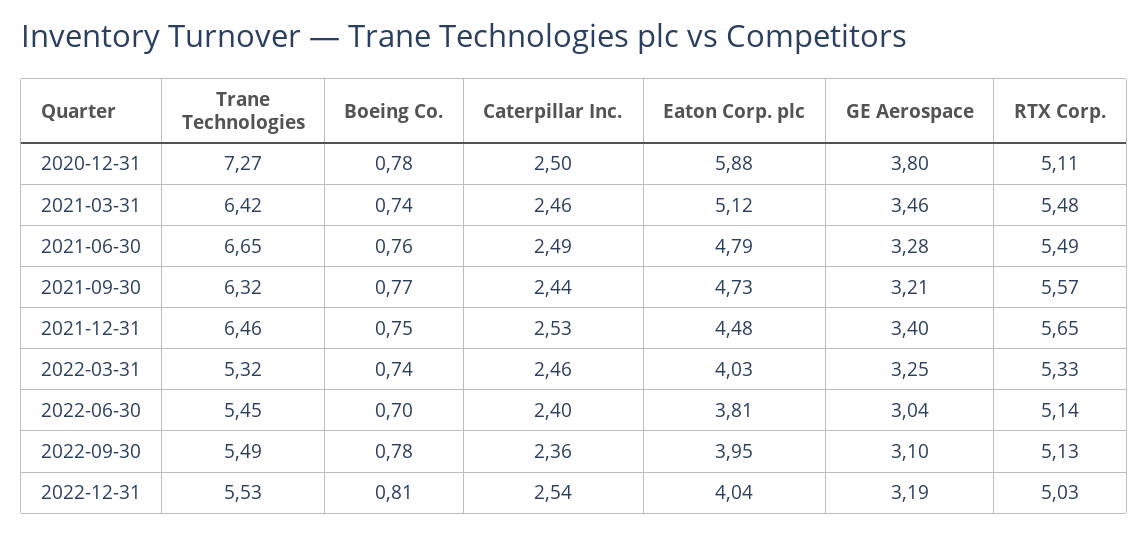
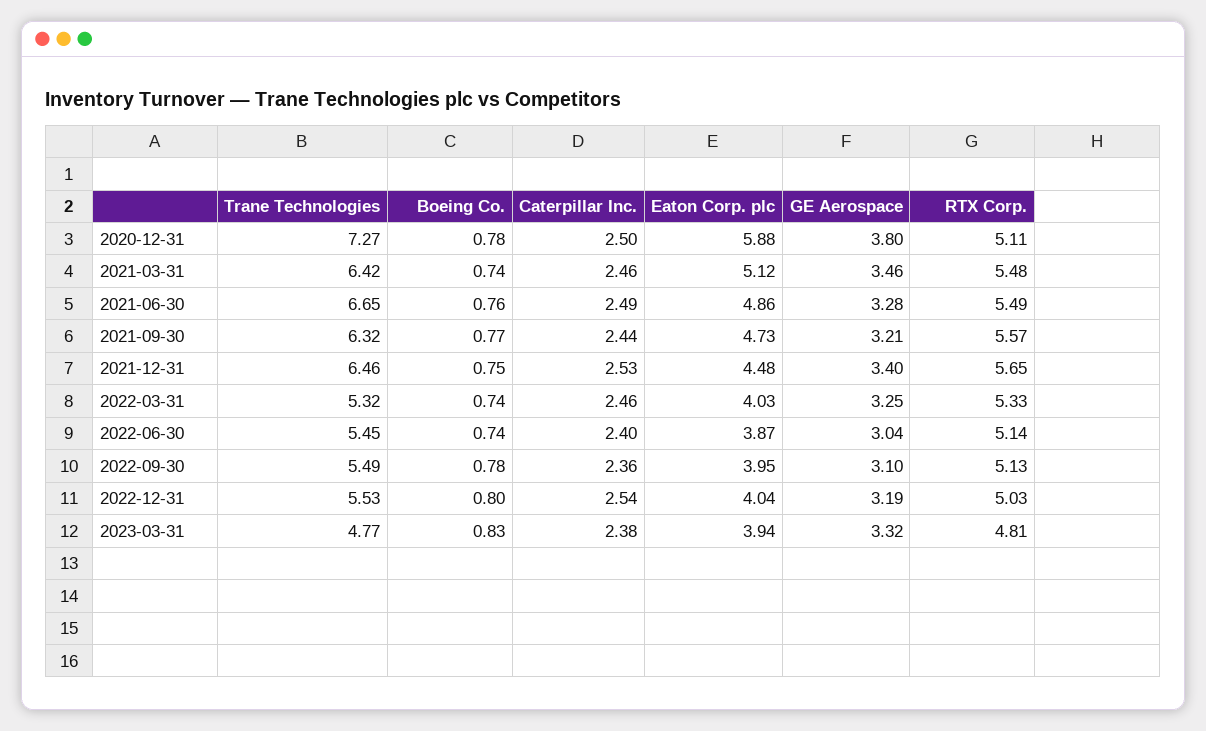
  {
    "Trane Technologies": {
      "2020-12-31": 7.27,
      "2021-03-31": 6.42,
      "2021-06-30": 6.65,
      "2021-09-30": 6.32,
      "2021-12-31": 6.46,
      "2022-03-31": 5.32,
      "2022-06-30": 5.45,
      "2022-09-30": 5.49,
-     "2022-12-31": 5.53
+     "2022-12-31": 5.53,
+     "2023-03-31": 4.77
    },
    "Boeing Co.": {
      "2020-12-31": 0.78,
      "2021-03-31": 0.74,
      "2021-06-30": 0.76,
      "2021-09-30": 0.77,
      "2021-12-31": 0.75,
      "2022-03-31": 0.74,
-     "2022-06-30": 0.7,
+     "2022-06-30": 0.74,
      "2022-09-30": 0.78,
-     "2022-12-31": 0.81
+     "2022-12-31": 0.8,
+     "2023-03-31": 0.83
    },
    "Caterpillar Inc.": {
      "2020-12-31": 2.5,
      "2021-03-31": 2.46,
      "2021-06-30": 2.49,
      "2021-09-30": 2.44,
      "2021-12-31": 2.53,
      "2022-03-31": 2.46,
      "2022-06-30": 2.4,
      "2022-09-30": 2.36,
-     "2022-12-31": 2.54
+     "2022-12-31": 2.54,
+     "2023-03-31": 2.38
    },
    "Eaton Corp. plc": {
      "2020-12-31": 5.88,
      "2021-03-31": 5.12,
-     "2021-06-30": 4.79,
+     "2021-06-30": 4.86,
      "2021-09-30": 4.73,
      "2021-12-31": 4.48,
      "2022-03-31": 4.03,
-     "2022-06-30": 3.81,
+     "2022-06-30": 3.87,
      "2022-09-30": 3.95,
-     "2022-12-31": 4.04
+     "2022-12-31": 4.04,
+     "2023-03-31": 3.94
    },
    "GE Aerospace": {
      "2020-12-31": 3.8,
      "2021-03-31": 3.46,
      "2021-06-30": 3.28,
      "2021-09-30": 3.21,
      "2021-12-31": 3.4,
      "2022-03-31": 3.25,
      "2022-06-30": 3.04,
      "2022-09-30": 3.1,
-     "2022-12-31": 3.19
+     "2022-12-31": 3.19,
+     "2023-03-31": 3.32
    },
    "RTX Corp.": {
      "2020-12-31": 5.11,
      "2021-03-31": 5.48,
      "2021-06-30": 5.49,
      "2021-09-30": 5.57,
      "2021-12-31": 5.65,
      "2022-03-31": 5.33,
      "2022-06-30": 5.14,
      "2022-09-30": 5.13,
-     "2022-12-31": 5.03
+     "2022-12-31": 5.03,
+     "2023-03-31": 4.81
    }
  }

